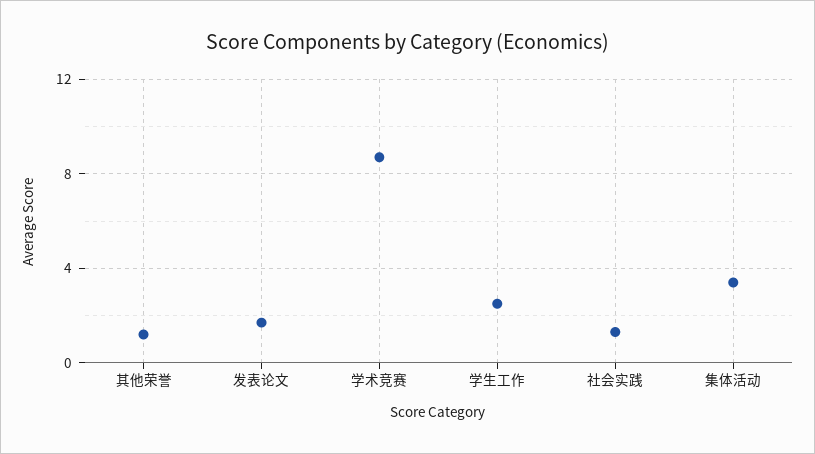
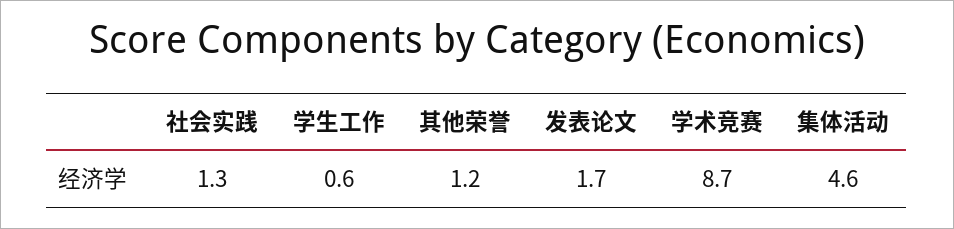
  {
    "其他荣誉": 1.2,
    "发表论文": 1.7,
    "学术竞赛": 8.7,
-   "学生工作": 2.5,
+   "学生工作": 0.6,
    "社会实践": 1.3,
-   "集体活动": 3.5
+   "集体活动": 4.6
  }

